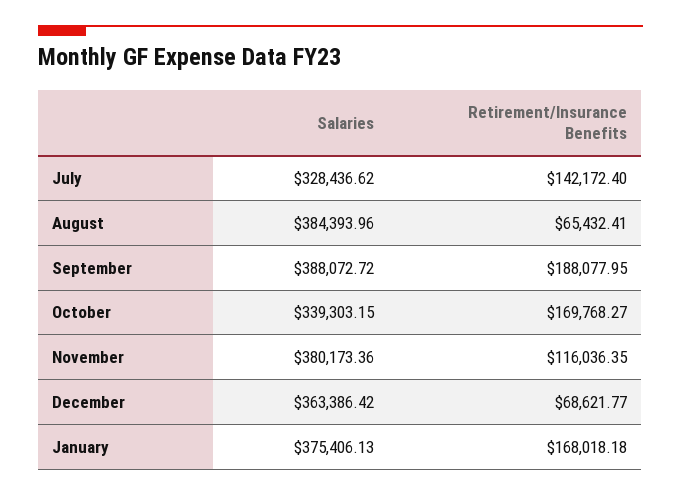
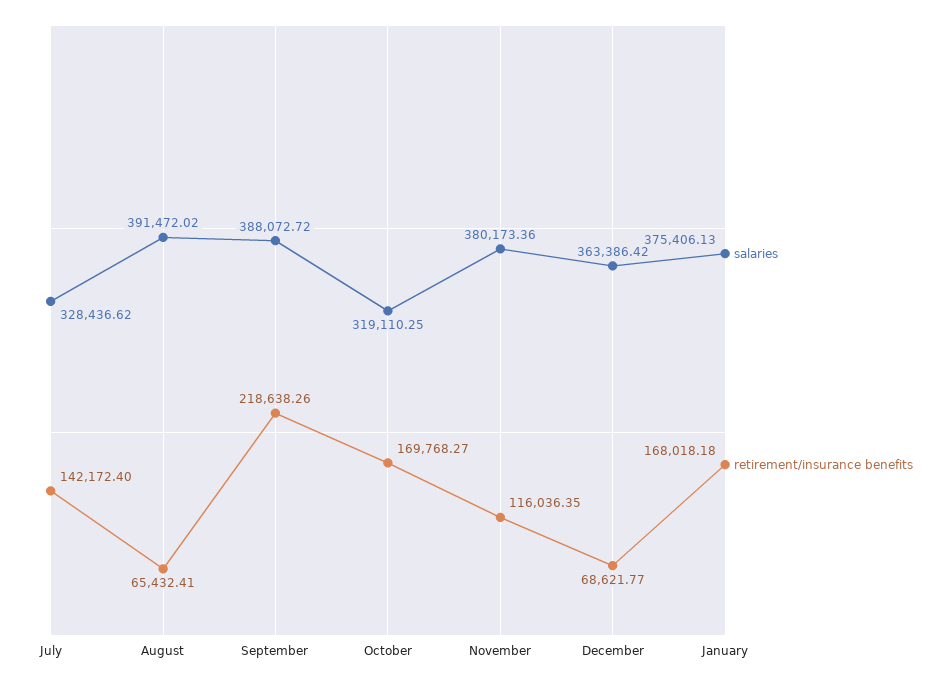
  {
    "Salaries": {
      "July": 328436.62,
-     "August": 384393.96,
+     "August": 391472.02,
      "September": 388072.72,
-     "October": 339303.15,
+     "October": 319110.25,
      "November": 380173.36,
      "December": 363386.42,
      "January": 375406.13
    },
    "Retirement/Insurance Benefits": {
      "July": 142172.4,
      "August": 65432.41,
-     "September": 188077.95,
+     "September": 218638.26,
      "October": 169768.27,
      "November": 116036.35,
      "December": 68621.77,
      "January": 168018.18
    }
  }

